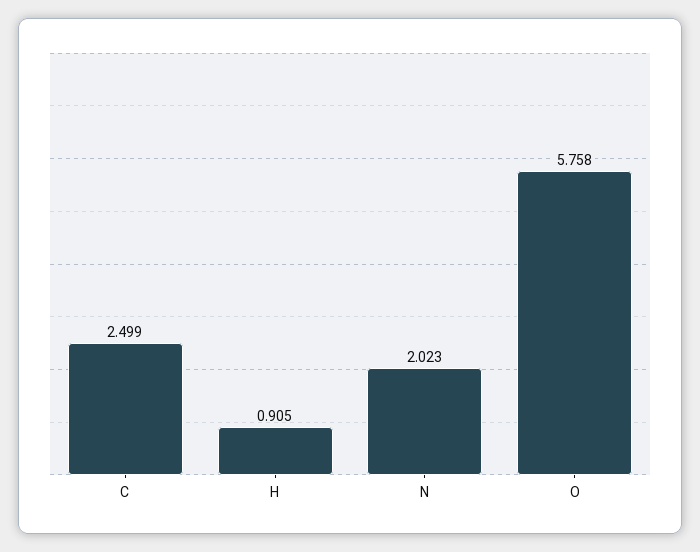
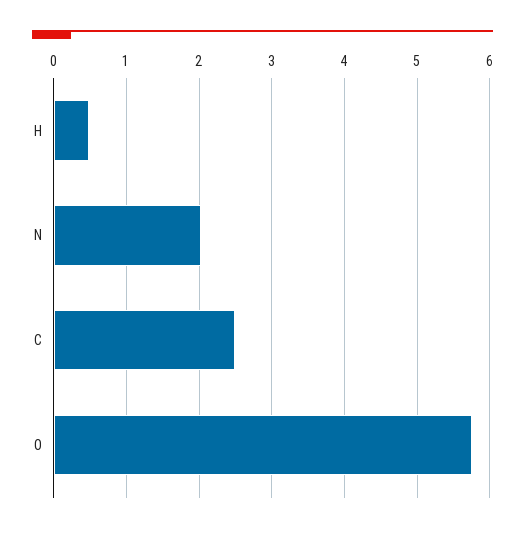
  {
    "C": 2.499,
-   "H": 0.905,
+   "H": 0.5,
    "N": 2.023,
    "O": 5.758
  }

